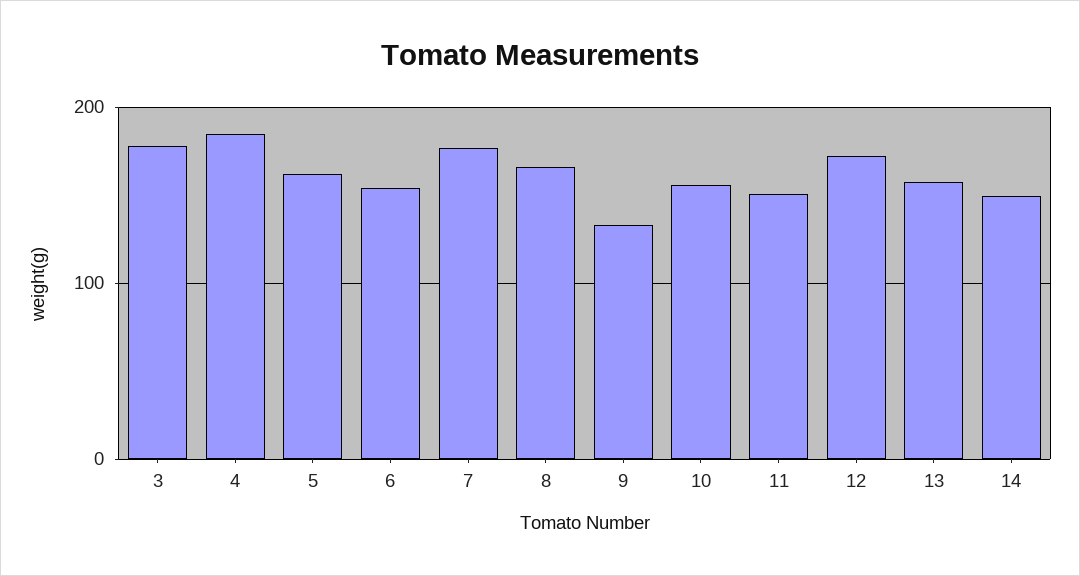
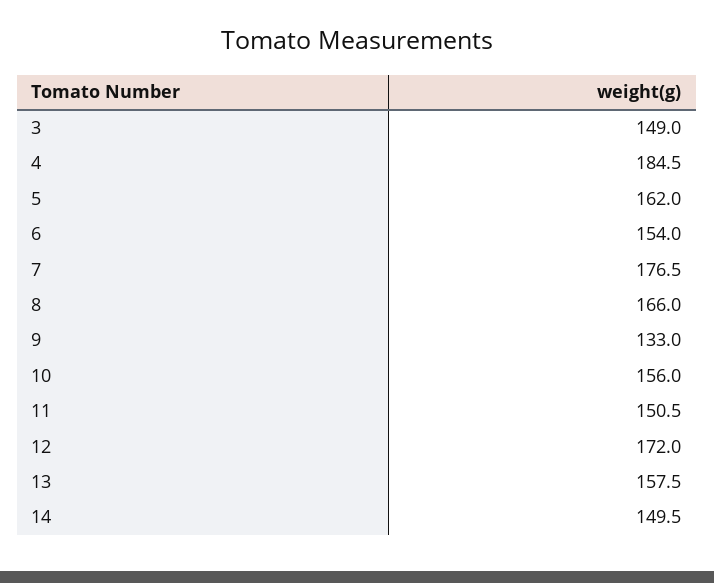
  {
-   "3": 180,
+   "3": 149,
    "4": 184.5,
    "5": 162,
    "6": 154,
    "7": 176.5,
    "8": 166,
    "9": 133,
    "10": 156,
    "11": 150.5,
    "12": 172,
    "13": 157.5,
    "14": 149.5
  }

